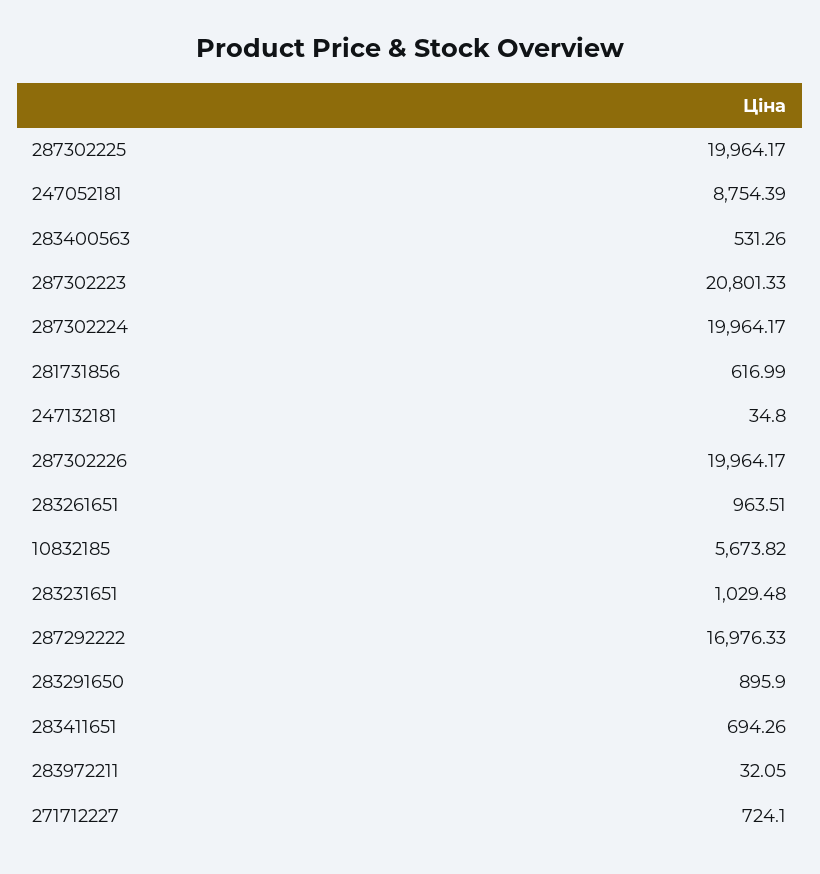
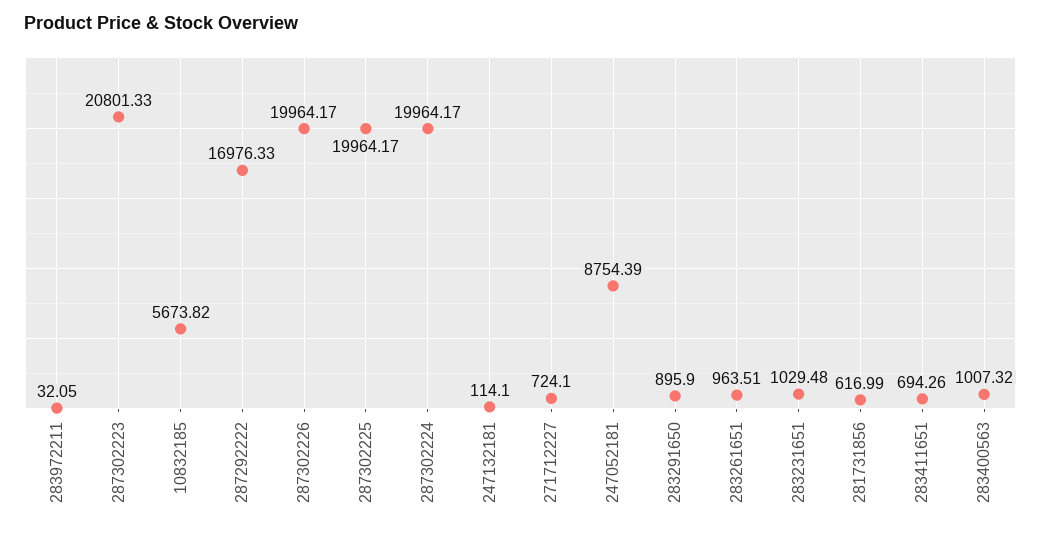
  {
    "287302225": 19964.17,
    "247052181": 8754.39,
-   "283400563": 531.26,
+   "283400563": 1007.32,
    "287302223": 20801.33,
    "287302224": 19964.17,
    "281731856": 616.99,
-   "247132181": 34.8,
+   "247132181": 114.1,
    "287302226": 19964.17,
    "283261651": 963.51,
    "10832185": 5673.82,
    "283231651": 1029.48,
    "287292222": 16976.33,
    "283291650": 895.9,
    "283411651": 694.26,
    "283972211": 32.05,
    "271712227": 724.1
  }

